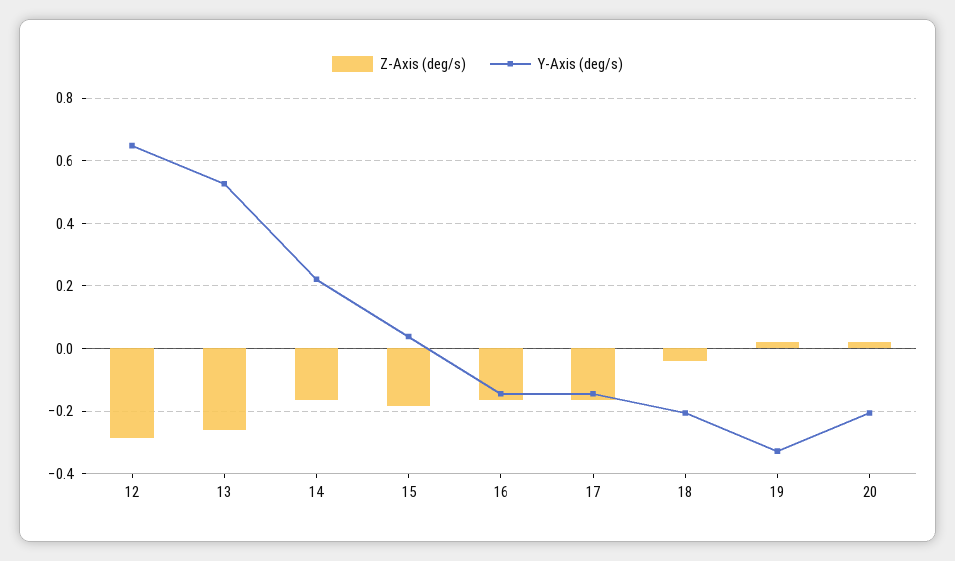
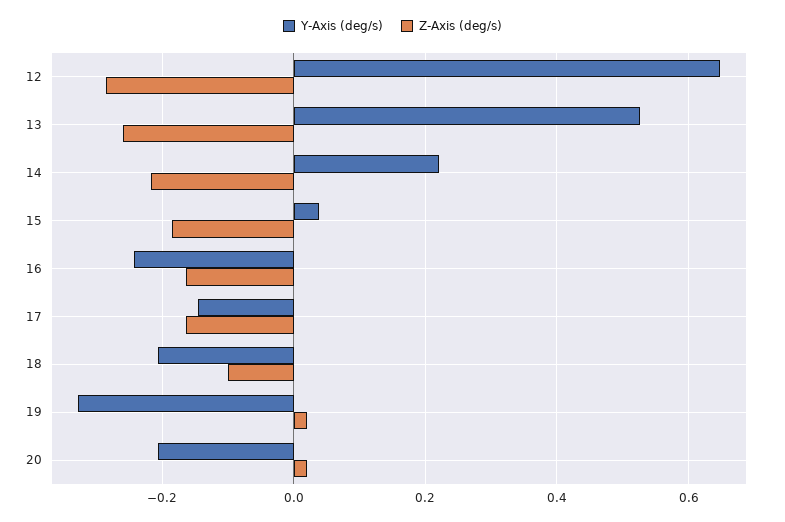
  {
    "Z-Axis (deg/s)": {
      "12": -0.28,
      "13": -0.26,
-     "14": -0.16,
+     "14": -0.22,
      "15": -0.18,
      "16": -0.16,
      "17": -0.16,
-     "18": -0.04,
+     "18": -0.1,
      "19": 0.02,
      "20": 0.02
    },
    "Y-Axis (deg/s)": {
      "12": 0.64,
      "13": 0.52,
      "14": 0.22,
      "15": 0.04,
-     "16": -0.14,
+     "16": -0.24,
      "17": -0.14,
      "18": -0.2,
      "19": -0.32,
      "20": -0.2
    }
  }

